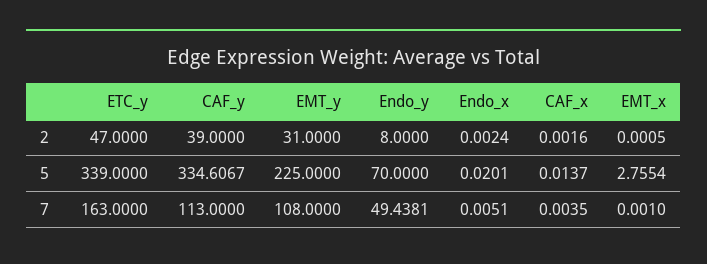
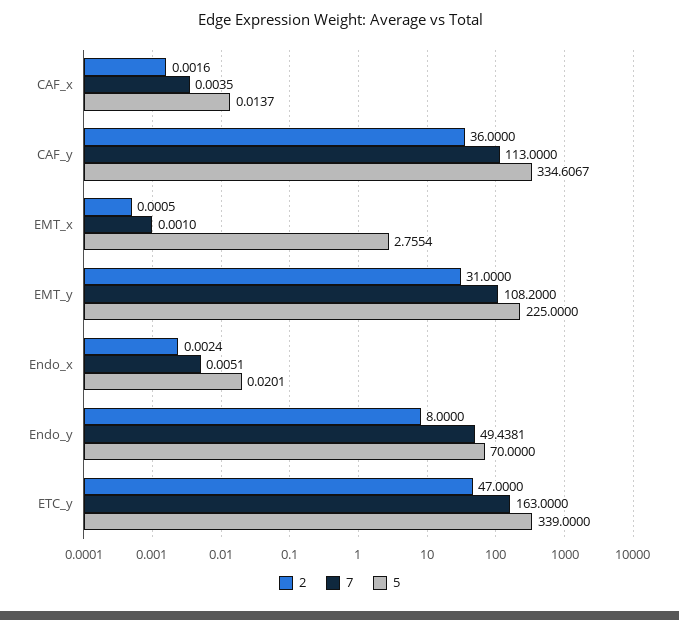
  {
    "2": {
      "ETC_y": 47,
-     "CAF_y": 39,
+     "CAF_y": 36,
      "EMT_y": 31,
      "Endo_y": 8,
      "Endo_x": 0.0024,
      "CAF_x": 0.0016,
      "EMT_x": 0.0005
    },
    "5": {
      "ETC_y": 339,
      "CAF_y": 334.6067,
      "EMT_y": 225,
      "Endo_y": 70,
      "Endo_x": 0.0201,
      "CAF_x": 0.0137,
      "EMT_x": 2.7554
    },
    "7": {
      "ETC_y": 163,
      "CAF_y": 113,
-     "EMT_y": 108,
+     "EMT_y": 108.2,
      "Endo_y": 49.4381,
      "Endo_x": 0.0051,
      "CAF_x": 0.0035,
      "EMT_x": 0.001
    }
  }

